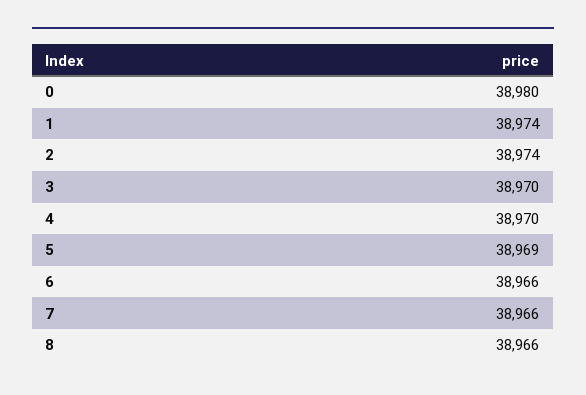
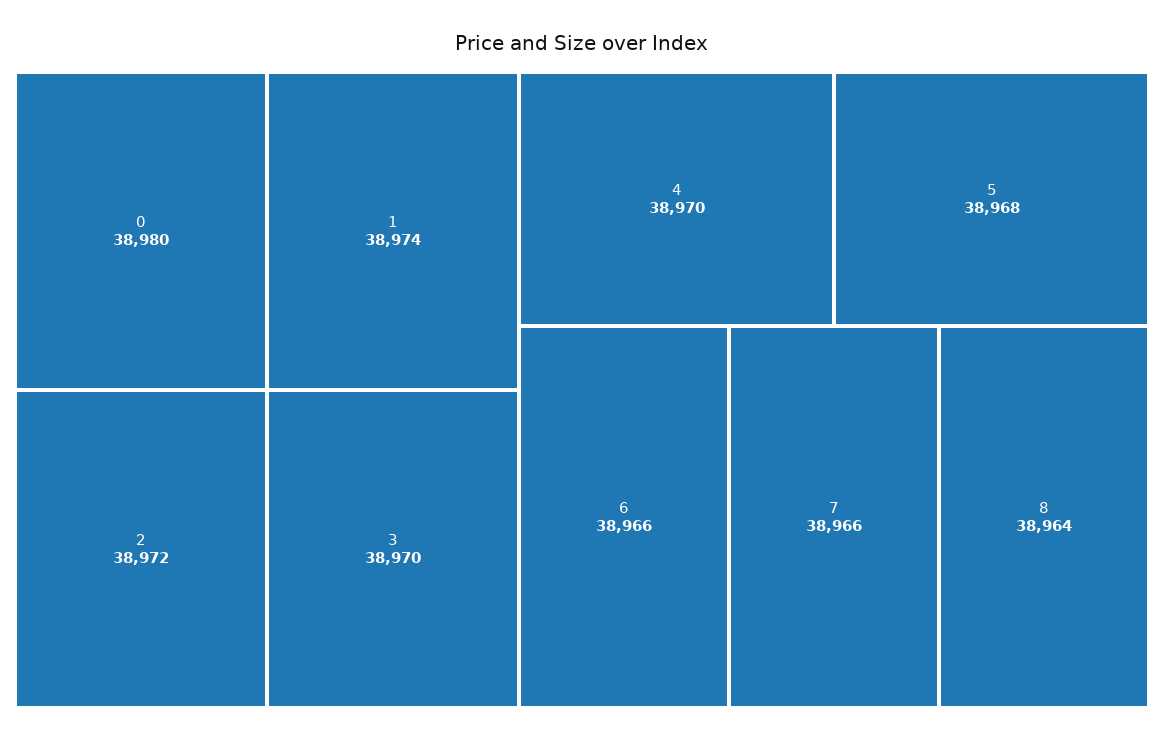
  {
    "0": 38980,
    "1": 38974,
-   "2": 38974,
+   "2": 38972,
    "3": 38970,
    "4": 38970,
-   "5": 38969,
+   "5": 38968,
    "6": 38966,
    "7": 38966,
-   "8": 38966
+   "8": 38964
  }

